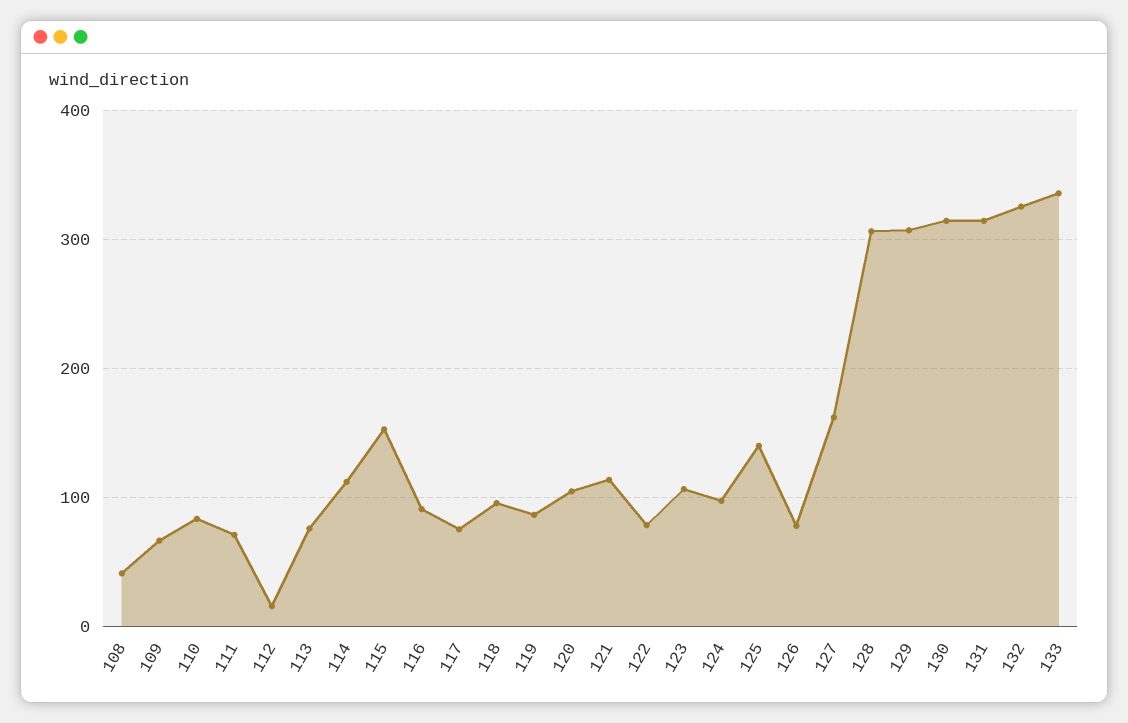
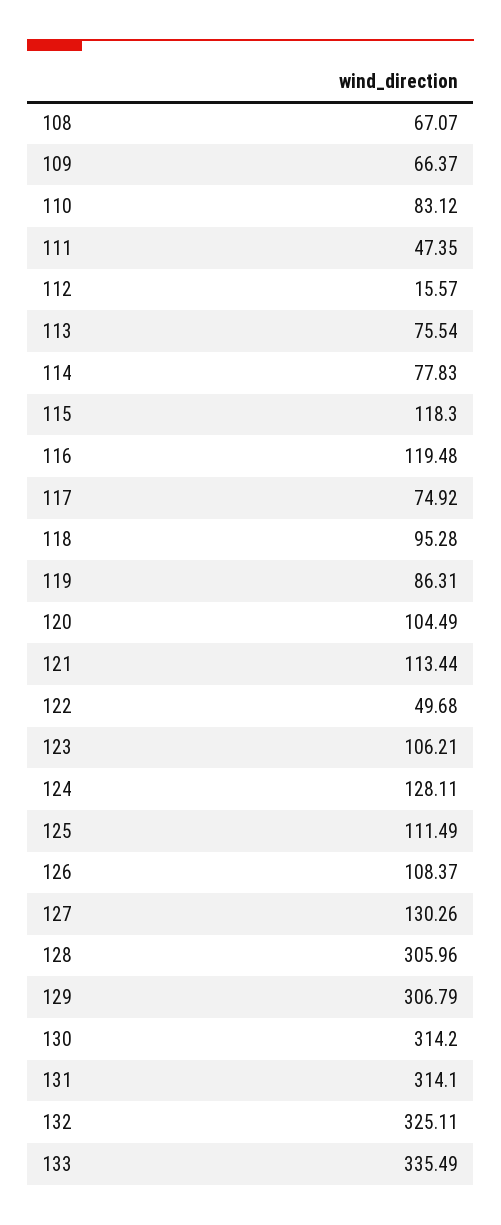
  {
-   "108": 40,
+   "108": 67.07,
    "109": 66.37,
    "110": 83.12,
-   "111": 70,
+   "111": 47.35,
    "112": 15.57,
    "113": 75.54,
-   "114": 110,
+   "114": 77.83,
-   "115": 150,
+   "115": 118.3,
-   "116": 90,
+   "116": 119.48,
    "117": 74.92,
    "118": 95.28,
    "119": 86.31,
    "120": 104.49,
    "121": 113.44,
-   "122": 80,
+   "122": 49.68,
    "123": 106.21,
-   "124": 100,
+   "124": 128.11,
-   "125": 140,
+   "125": 111.49,
-   "126": 80,
+   "126": 108.37,
-   "127": 160,
+   "127": 130.26,
    "128": 305.96,
    "129": 306.79,
    "130": 314.2,
    "131": 314.1,
    "132": 325.11,
    "133": 335.49
  }

